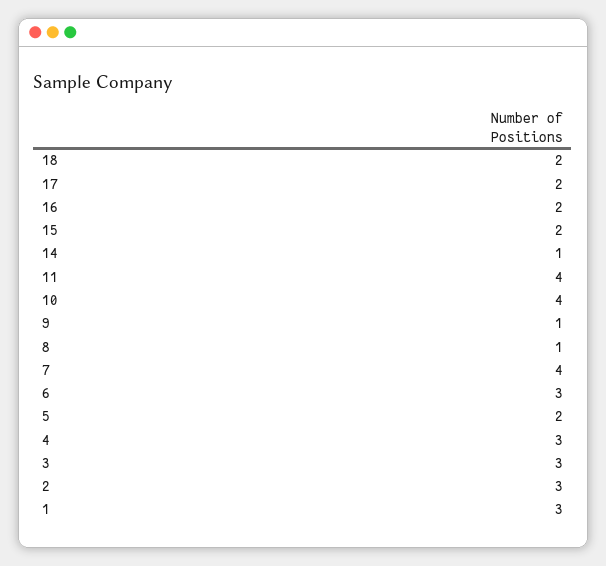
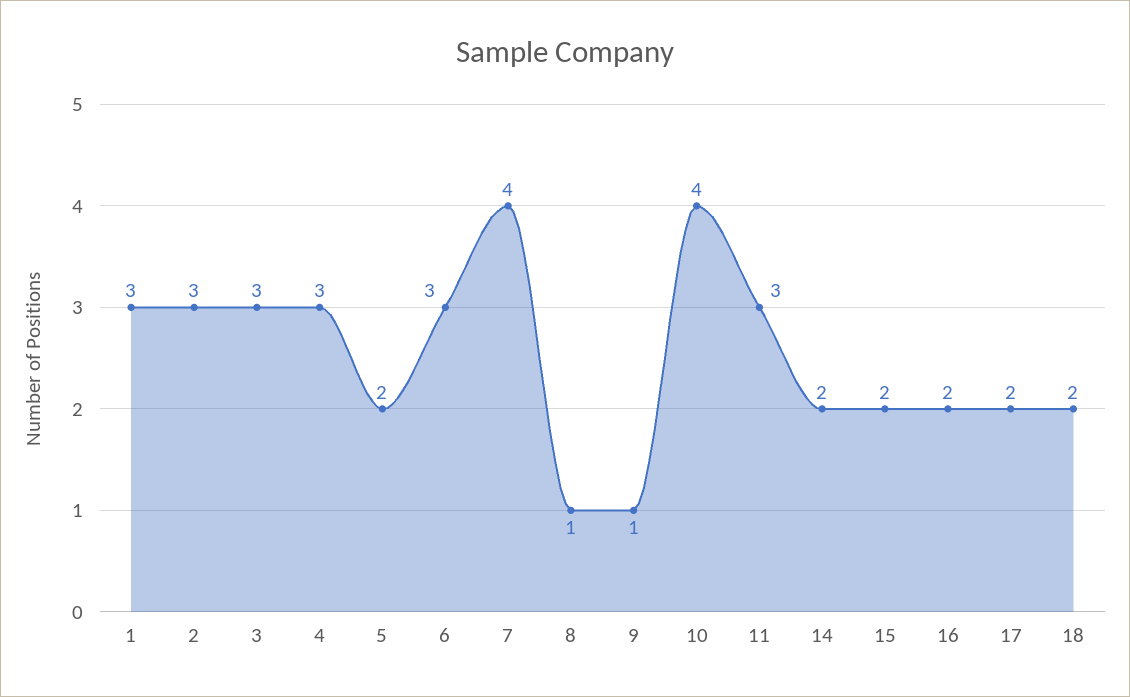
  {
    "18": 2,
    "17": 2,
    "16": 2,
    "15": 2,
-   "14": 1,
+   "14": 2,
-   "11": 4,
+   "11": 3,
    "10": 4,
    "9": 1,
    "8": 1,
    "7": 4,
    "6": 3,
    "5": 2,
    "4": 3,
    "3": 3,
    "2": 3,
    "1": 3
  }

